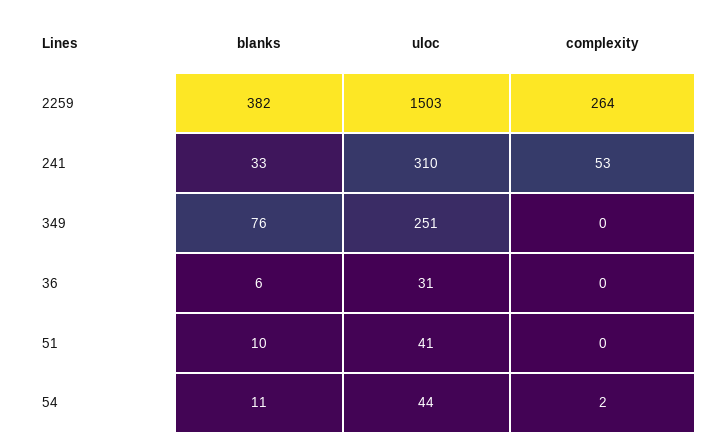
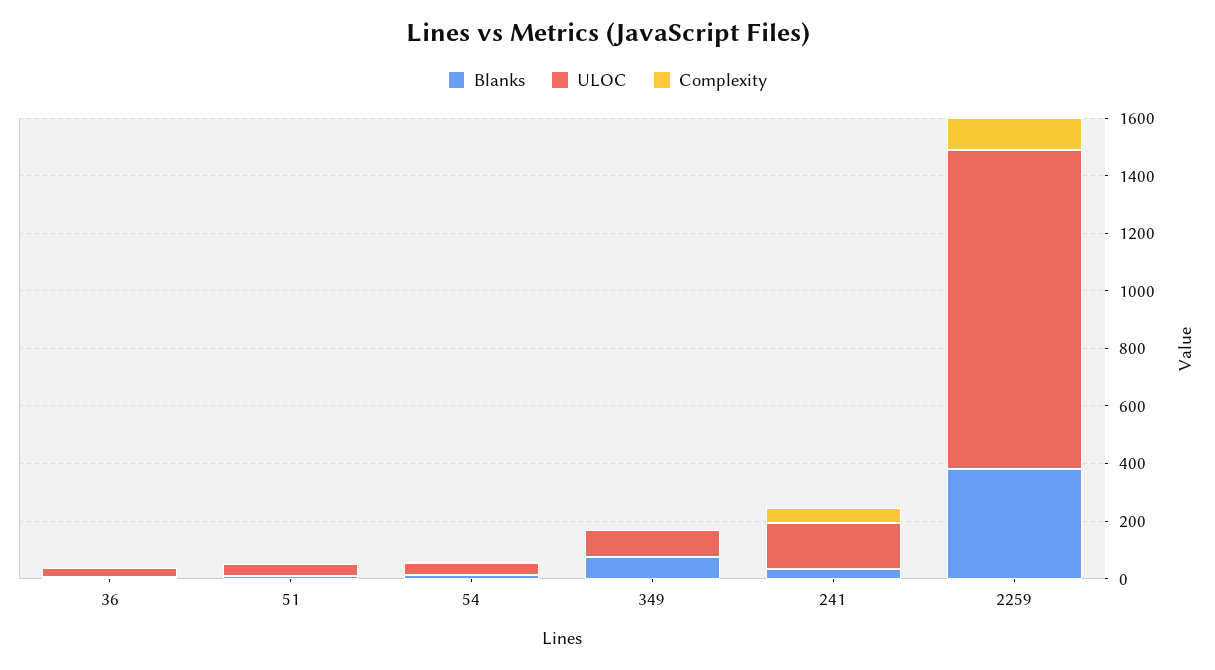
  {
    "blanks": {
      "2259": 382,
      "241": 33,
      "349": 76,
      "36": 6,
      "51": 10,
      "54": 11
    },
    "uloc": {
-     "2259": 1503,
+     "2259": 1100,
-     "241": 310,
+     "241": 150,
-     "349": 251,
+     "349": 100,
      "36": 31,
      "51": 41,
      "54": 44
    },
    "complexity": {
-     "2259": 264,
+     "2259": 100,
      "241": 53,
      "349": 0,
      "36": 0,
      "51": 0,
      "54": 2
    }
  }

